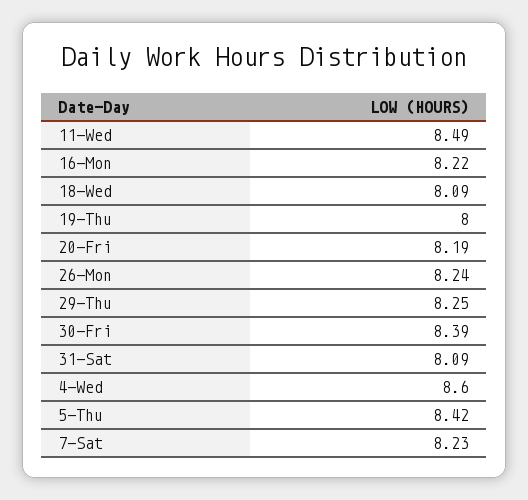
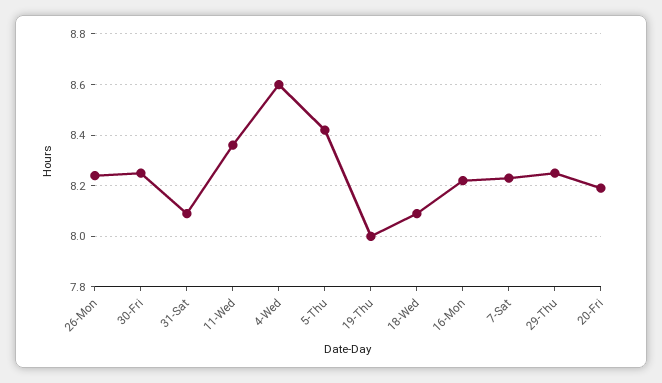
  {
-   "11-Wed": 8.49,
+   "11-Wed": 8.35,
    "16-Mon": 8.22,
    "18-Wed": 8.09,
    "19-Thu": 8,
    "20-Fri": 8.19,
    "26-Mon": 8.24,
    "29-Thu": 8.25,
-   "30-Fri": 8.39,
+   "30-Fri": 8.25,
    "31-Sat": 8.09,
    "4-Wed": 8.6,
    "5-Thu": 8.42,
    "7-Sat": 8.23
  }

